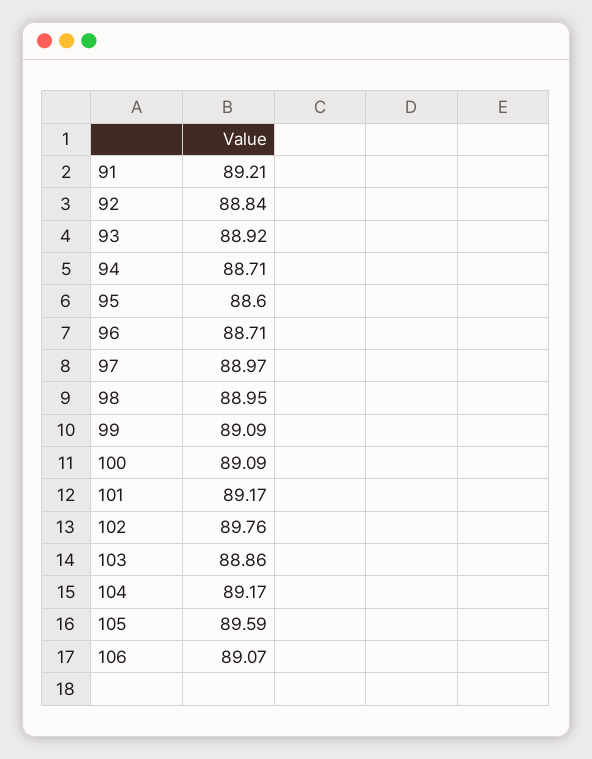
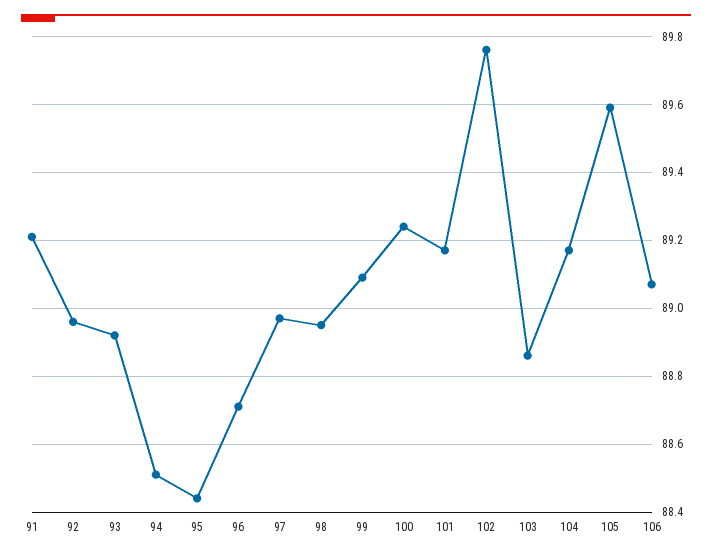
  {
    "91": 89.21,
-   "92": 88.84,
+   "92": 88.95,
    "93": 88.92,
-   "94": 88.71,
+   "94": 88.5,
-   "95": 88.6,
+   "95": 88.45,
    "96": 88.71,
    "97": 88.97,
    "98": 88.95,
    "99": 89.09,
-   "100": 89.09,
+   "100": 89.25,
    "101": 89.17,
    "102": 89.76,
    "103": 88.86,
    "104": 89.17,
    "105": 89.59,
    "106": 89.07
  }

